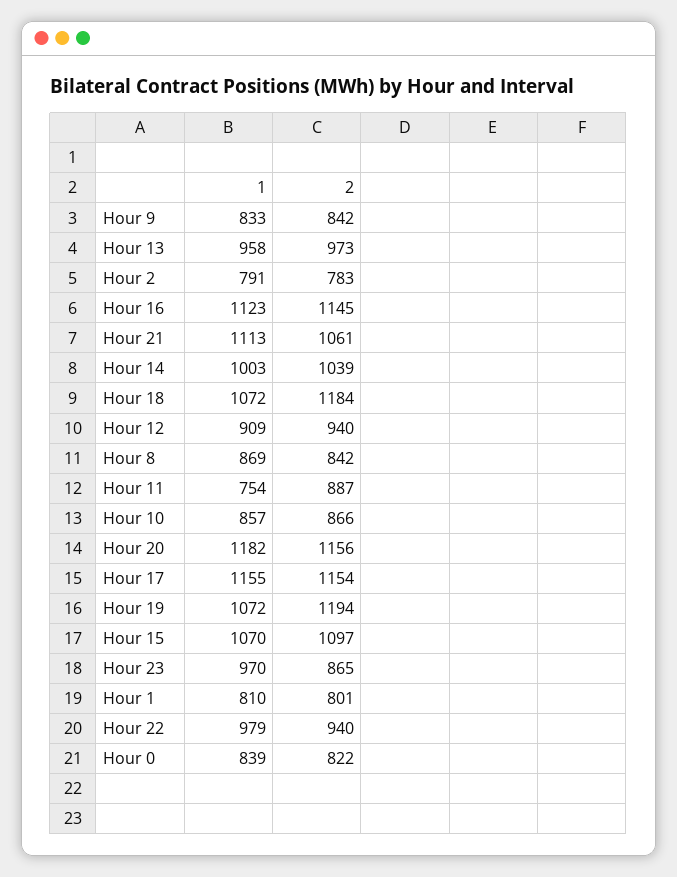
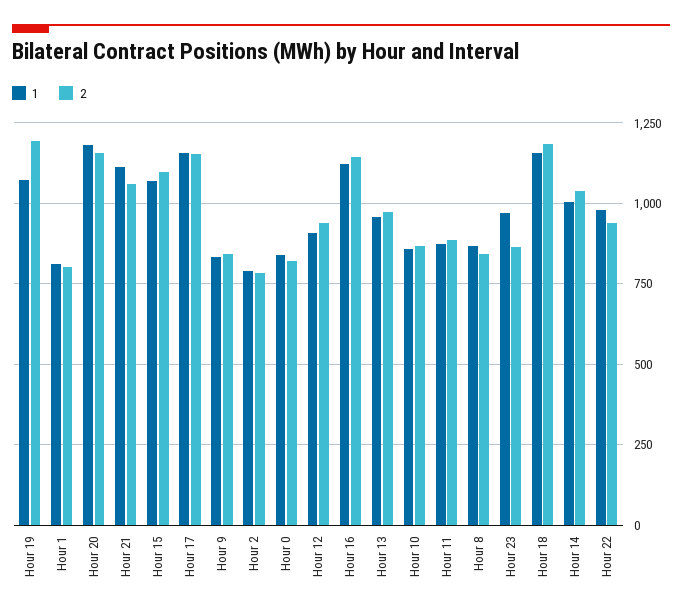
  {
    "1": {
      "Hour 9": 833,
      "Hour 13": 958,
      "Hour 2": 791,
      "Hour 16": 1123,
      "Hour 21": 1113,
      "Hour 14": 1003,
-     "Hour 18": 1072,
+     "Hour 18": 1150,
      "Hour 12": 909,
      "Hour 8": 869,
-     "Hour 11": 754,
+     "Hour 11": 875,
      "Hour 10": 857,
      "Hour 20": 1182,
      "Hour 17": 1155,
      "Hour 19": 1072,
      "Hour 15": 1070,
      "Hour 23": 970,
      "Hour 1": 810,
      "Hour 22": 979,
      "Hour 0": 839
    },
    "2": {
      "Hour 9": 842,
      "Hour 13": 973,
      "Hour 2": 783,
      "Hour 16": 1145,
      "Hour 21": 1061,
      "Hour 14": 1039,
      "Hour 18": 1184,
      "Hour 12": 940,
      "Hour 8": 842,
      "Hour 11": 887,
      "Hour 10": 866,
      "Hour 20": 1156,
      "Hour 17": 1154,
      "Hour 19": 1194,
      "Hour 15": 1097,
      "Hour 23": 865,
      "Hour 1": 801,
      "Hour 22": 940,
      "Hour 0": 822
    }
  }

